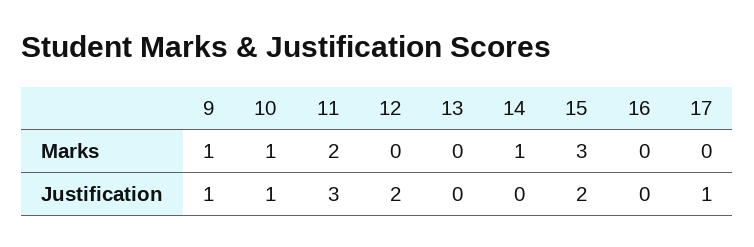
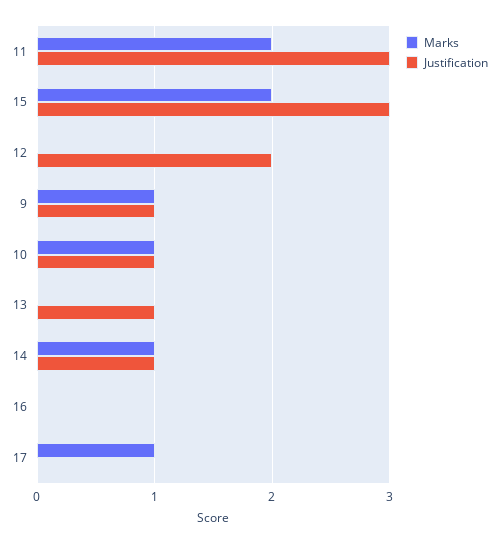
  {
    "Marks": {
      "9": 1,
      "10": 1,
      "11": 2,
      "12": 0,
      "13": 0,
      "14": 1,
-     "15": 3,
+     "15": 2,
      "16": 0,
-     "17": 0
+     "17": 1
    },
    "Justification": {
      "9": 1,
      "10": 1,
      "11": 3,
      "12": 2,
-     "13": 0,
+     "13": 1,
-     "14": 0,
+     "14": 1,
-     "15": 2,
+     "15": 3,
      "16": 0,
-     "17": 1
+     "17": 0
    }
  }

